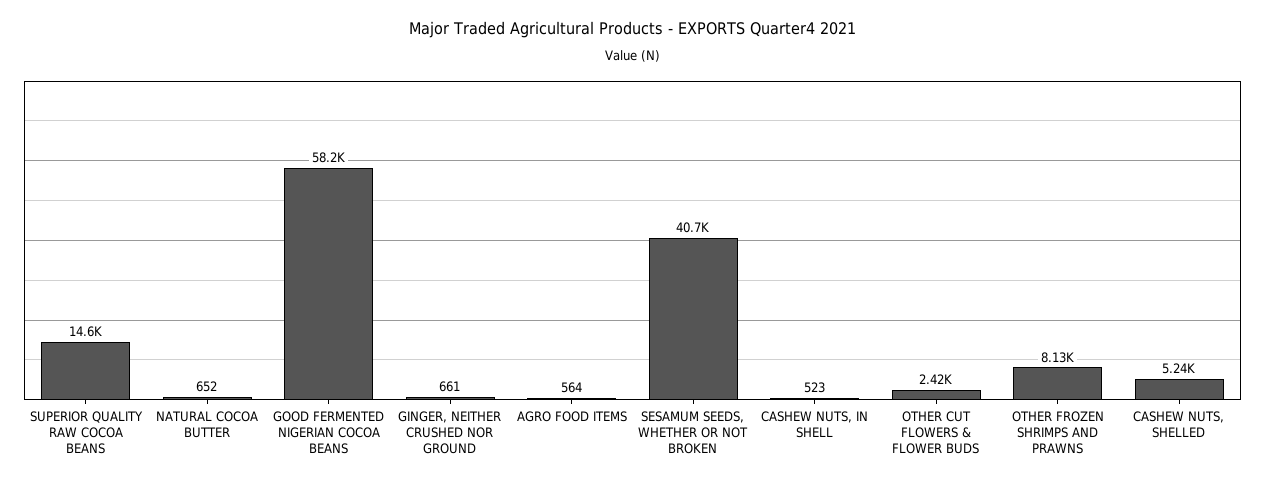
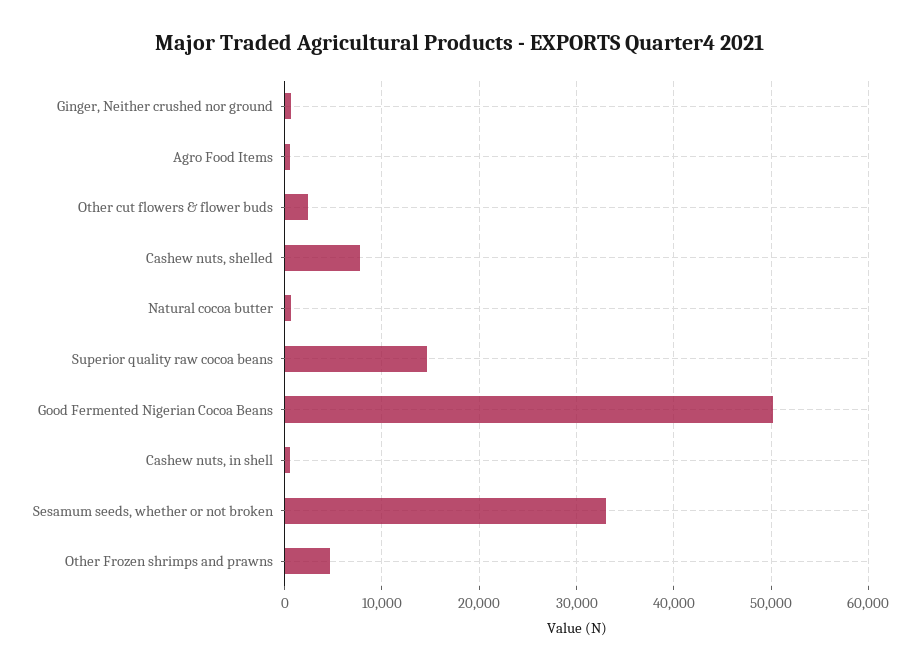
  {
    "SUPERIOR QUALITY RAW COCOA BEANS": 14600,
    "NATURAL COCOA BUTTER": 652,
-   "GOOD FERMENTED NIGERIAN COCOA BEANS": 58200,
+   "GOOD FERMENTED NIGERIAN COCOA BEANS": 50000,
    "GINGER, NEITHER CRUSHED NOR GROUND": 661,
    "AGRO FOOD ITEMS": 564,
-   "SESAMUM SEEDS, WHETHER OR NOT BROKEN": 40700,
+   "SESAMUM SEEDS, WHETHER OR NOT BROKEN": 33000,
    "CASHEW NUTS, IN SHELL": 523,
    "OTHER CUT FLOWERS & FLOWER BUDS": 2420,
-   "OTHER FROZEN SHRIMPS AND PRAWNS": 8130,
+   "OTHER FROZEN SHRIMPS AND PRAWNS": 5000,
-   "CASHEW NUTS, SHELLED": 5240
+   "CASHEW NUTS, SHELLED": 8000
  }

